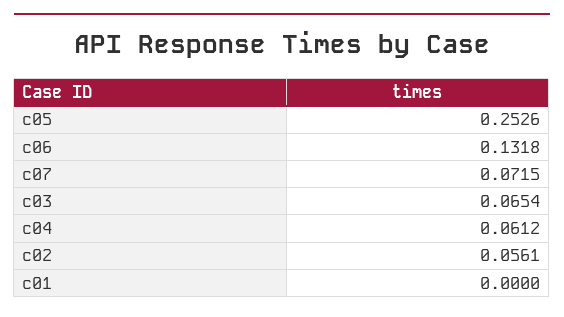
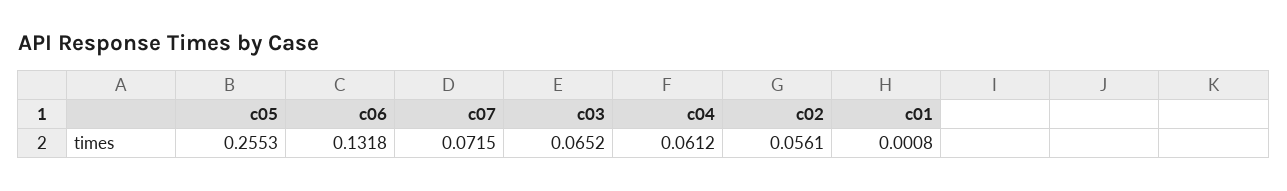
  {
-   "c05": 0.2526,
+   "c05": 0.2553,
    "c06": 0.1318,
    "c07": 0.0715,
-   "c03": 0.0654,
+   "c03": 0.0652,
    "c04": 0.0612,
    "c02": 0.0561,
-   "c01": 0
+   "c01": 0.0008
  }

